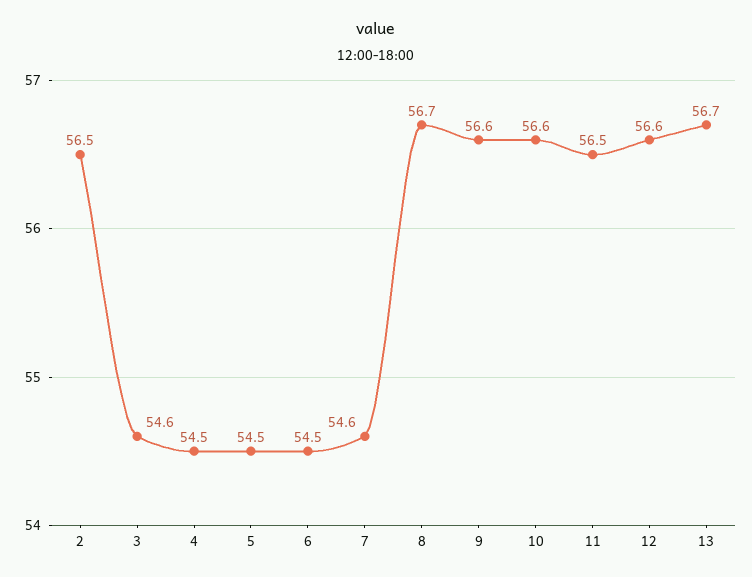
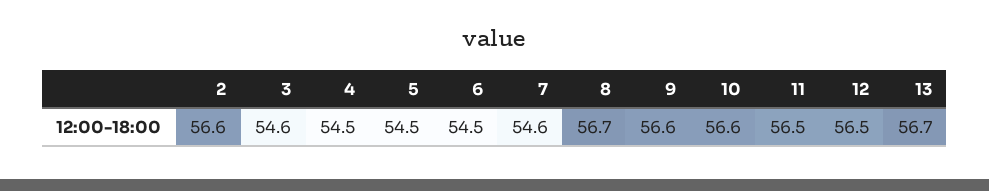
  {
-   "2": 56.5,
+   "2": 56.6,
    "3": 54.6,
    "4": 54.5,
    "5": 54.5,
    "6": 54.5,
    "7": 54.6,
    "8": 56.7,
    "9": 56.6,
    "10": 56.6,
    "11": 56.5,
-   "12": 56.6,
+   "12": 56.5,
    "13": 56.7
  }

